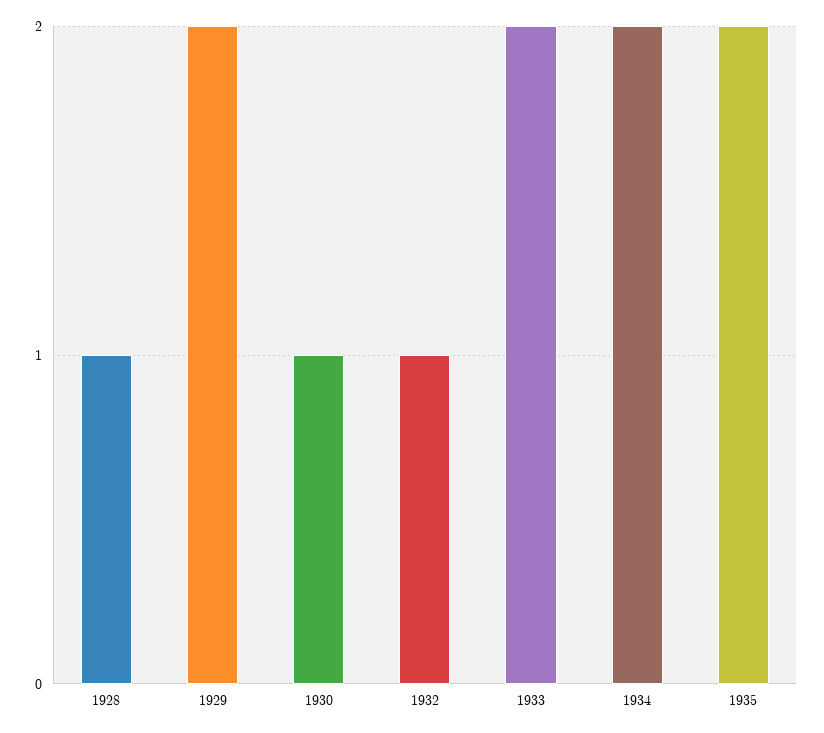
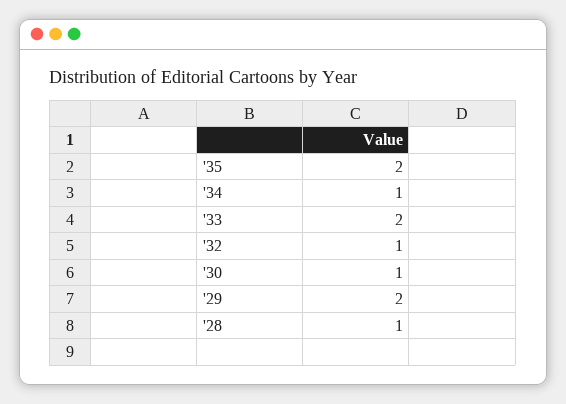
  {
    "1928": 1,
    "1929": 2,
    "1930": 1,
    "1932": 1,
    "1933": 2,
-   "1934": 2,
+   "1934": 1,
    "1935": 2
  }

